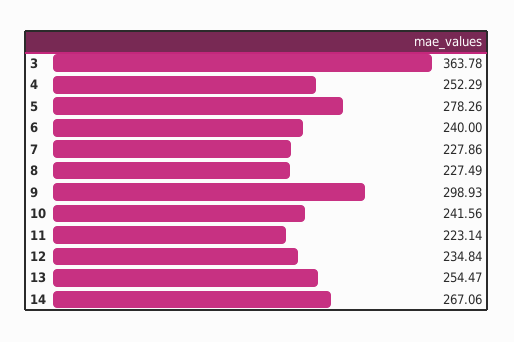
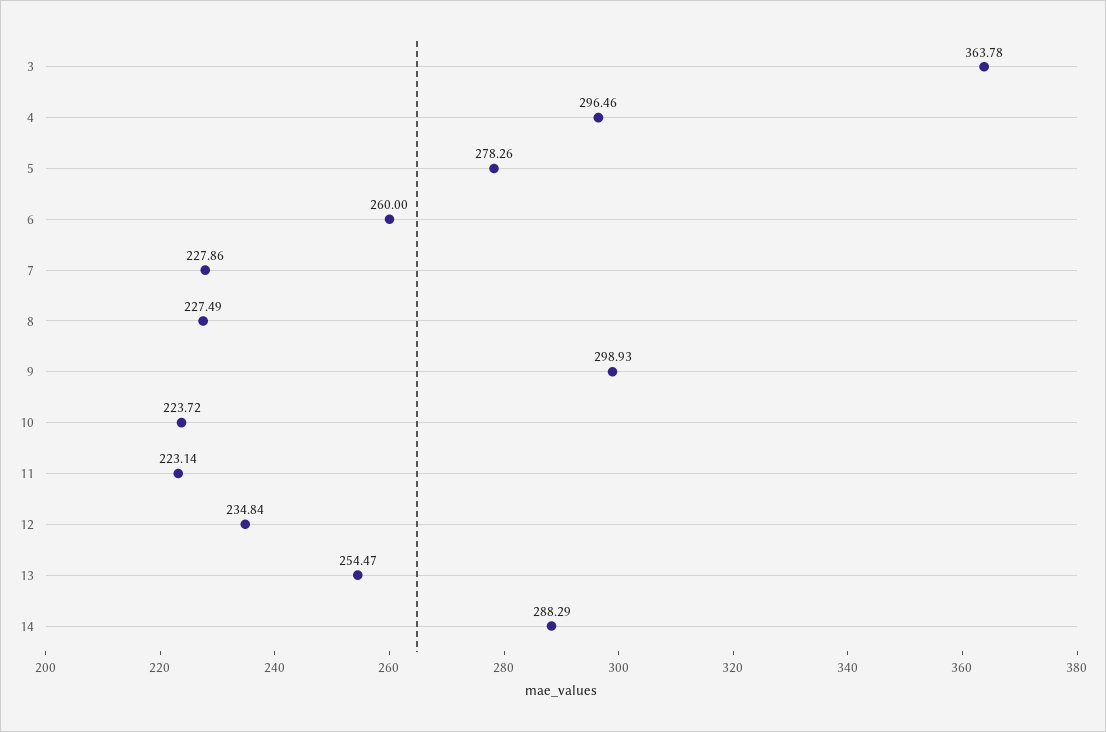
  {
    "3": 363.78,
-   "4": 252.29,
+   "4": 296.46,
    "5": 278.26,
-   "6": 240,
+   "6": 260,
    "7": 227.86,
    "8": 227.49,
    "9": 298.93,
-   "10": 241.56,
+   "10": 223.72,
    "11": 223.14,
    "12": 234.84,
    "13": 254.47,
-   "14": 267.06
+   "14": 288.29
  }

